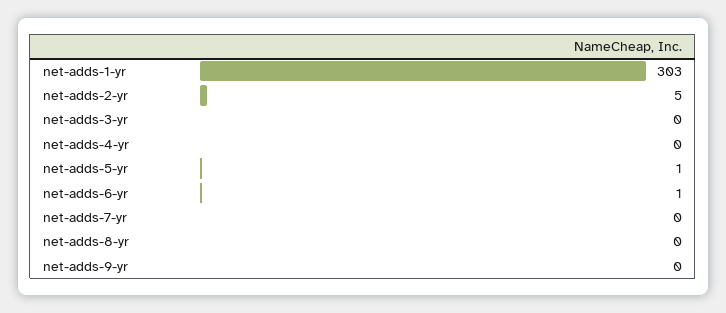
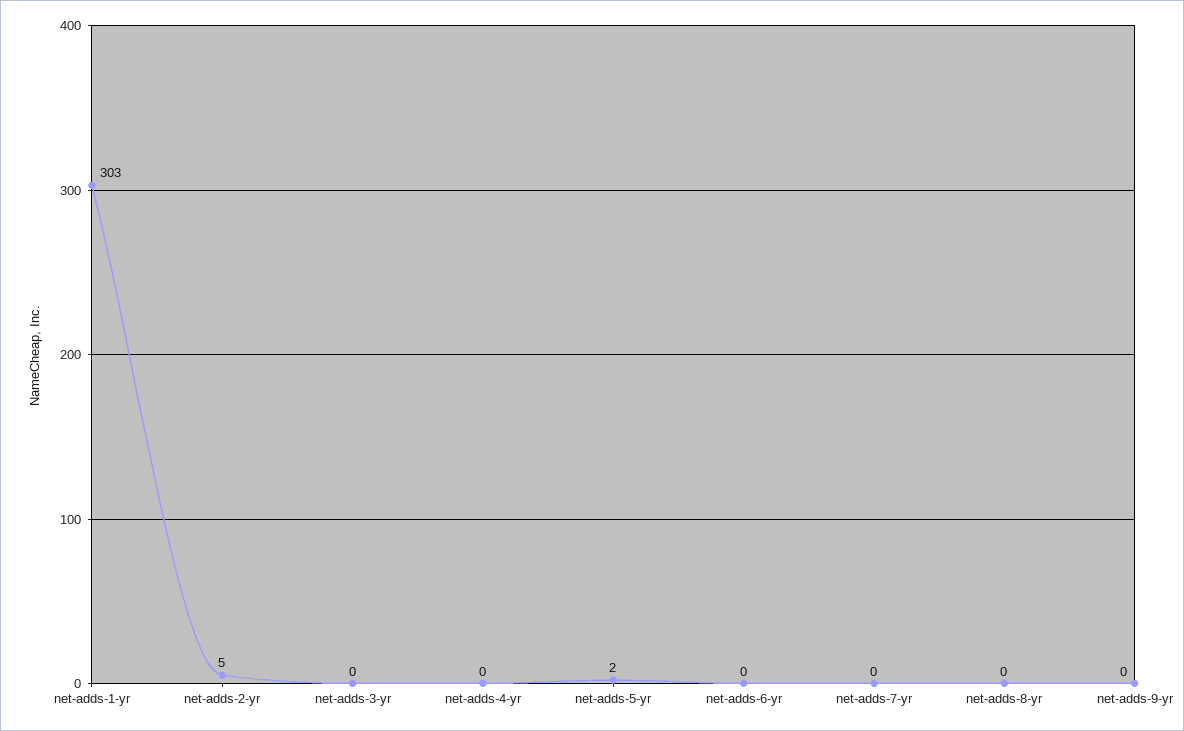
  {
    "net-adds-1-yr": 303,
    "net-adds-2-yr": 5,
    "net-adds-3-yr": 0,
    "net-adds-4-yr": 0,
-   "net-adds-5-yr": 1,
+   "net-adds-5-yr": 2,
-   "net-adds-6-yr": 1,
+   "net-adds-6-yr": 0,
    "net-adds-7-yr": 0,
    "net-adds-8-yr": 0,
    "net-adds-9-yr": 0
  }

